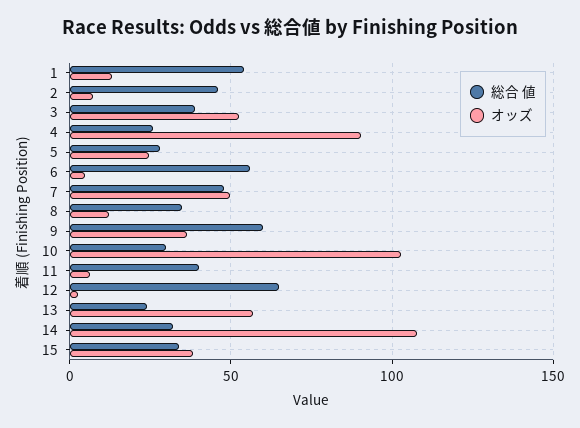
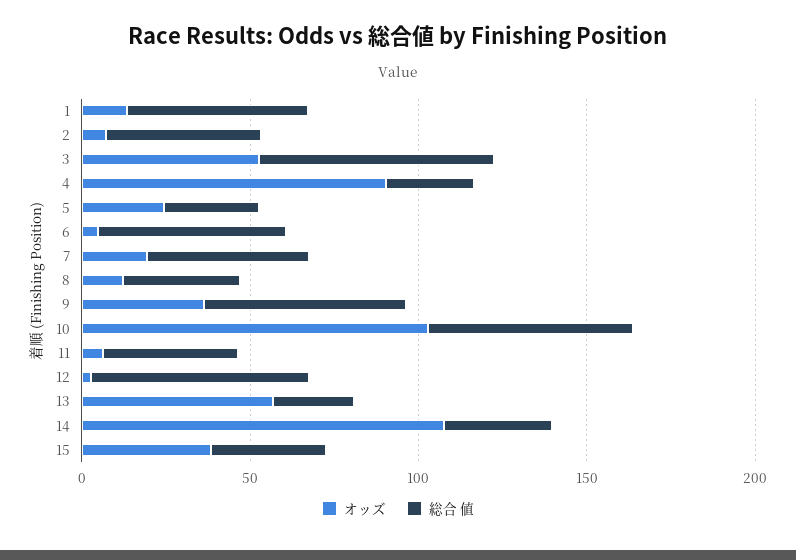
  {
    "総合 値": {
      "1": 55,
      "2": 45,
-     "3": 40,
+     "3": 70,
      "4": 25,
      "5": 30,
      "6": 55,
      "7": 50,
      "8": 35,
      "9": 60,
-     "10": 30,
+     "10": 60,
      "11": 40,
      "12": 65,
      "13": 25,
      "14": 30,
      "15": 35
    },
    "オッズ": {
      "1": 15,
      "2": 5,
      "3": 55,
      "4": 90,
      "5": 25,
      "6": 5,
-     "7": 50,
+     "7": 20,
      "8": 10,
      "9": 35,
      "10": 105,
      "11": 5,
      "12": 5,
      "13": 55,
      "14": 110,
      "15": 40
    }
  }

